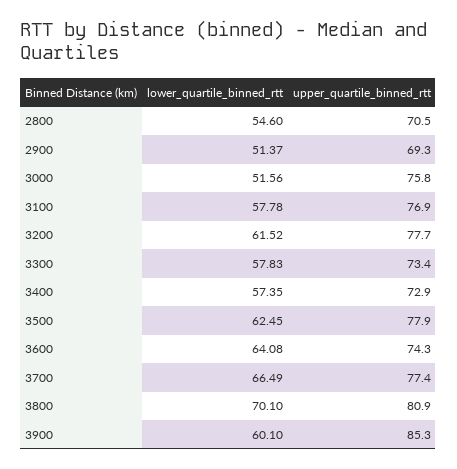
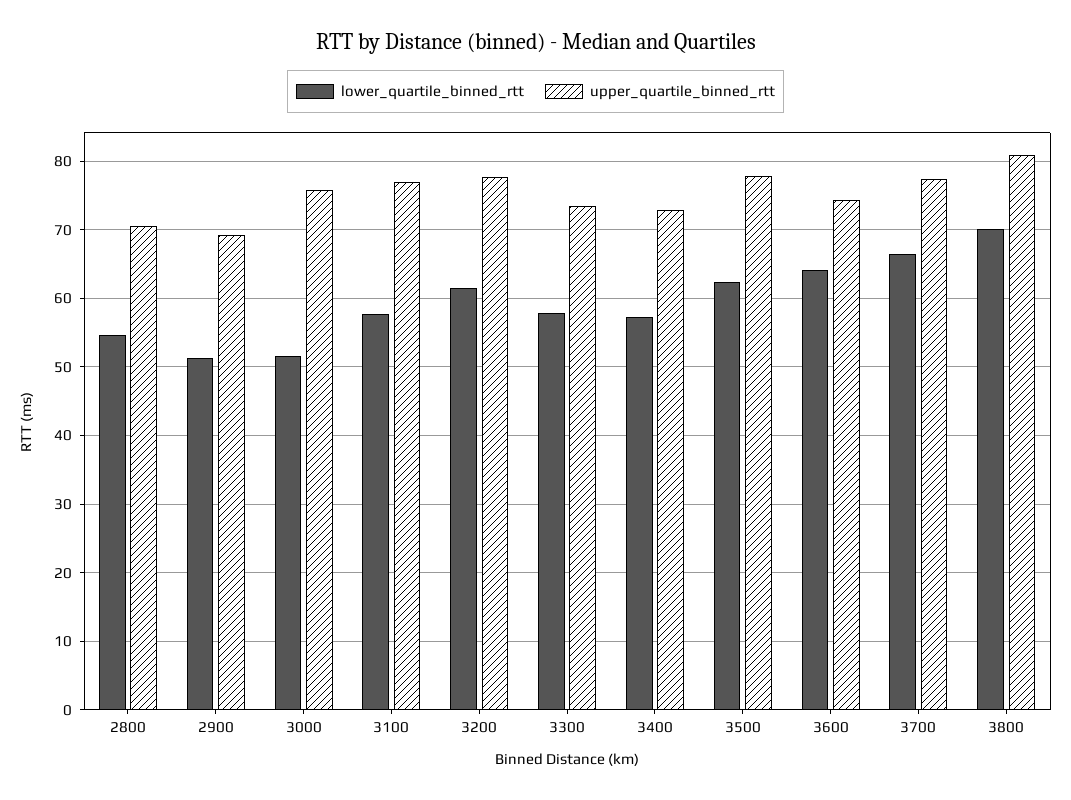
  {
    "lower_quartile_binned_rtt": {
      "2800": 54.6,
      "2900": 51.37,
      "3000": 51.56,
      "3100": 57.78,
      "3200": 61.52,
      "3300": 57.83,
      "3400": 57.35,
      "3500": 62.45,
      "3600": 64.08,
      "3700": 66.49,
-     "3800": 70.1,
+     "3800": 70.1
-     "3900": 60.1
    },
    "upper_quartile_binned_rtt": {
      "2800": 70.5,
      "2900": 69.3,
      "3000": 75.8,
      "3100": 76.9,
      "3200": 77.7,
      "3300": 73.4,
      "3400": 72.9,
      "3500": 77.9,
      "3600": 74.3,
      "3700": 77.4,
-     "3800": 80.9,
+     "3800": 80.9
-     "3900": 85.3
    }
  }

